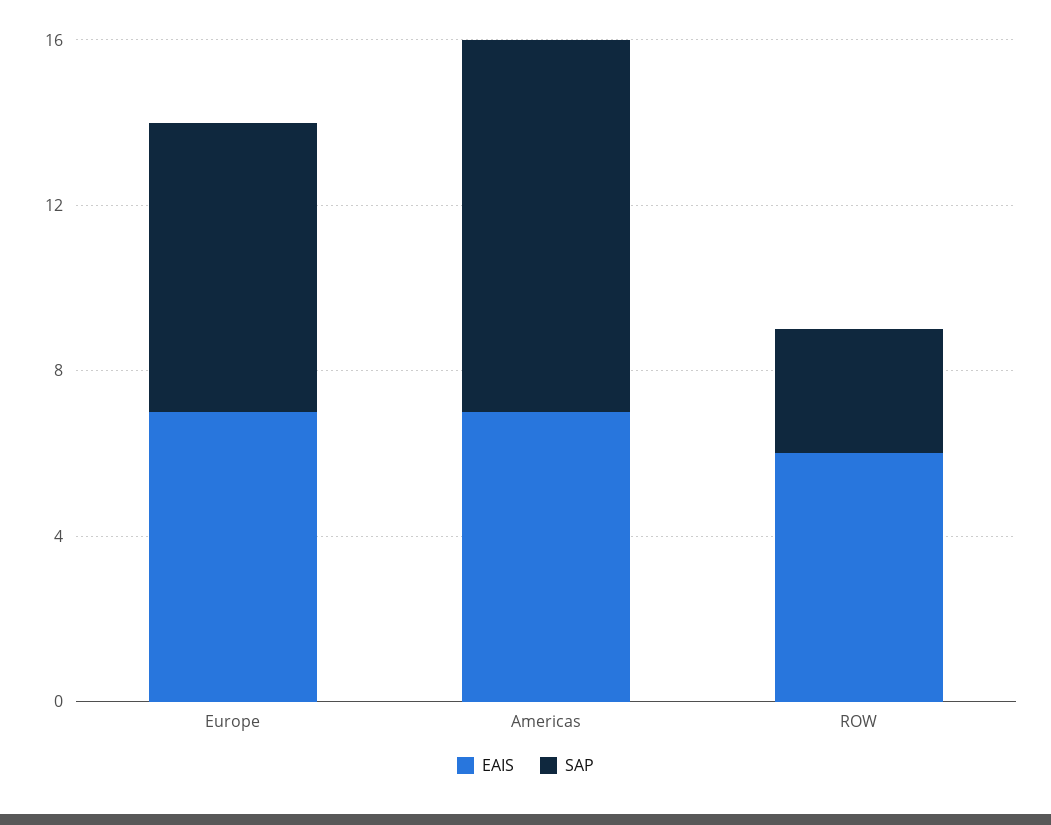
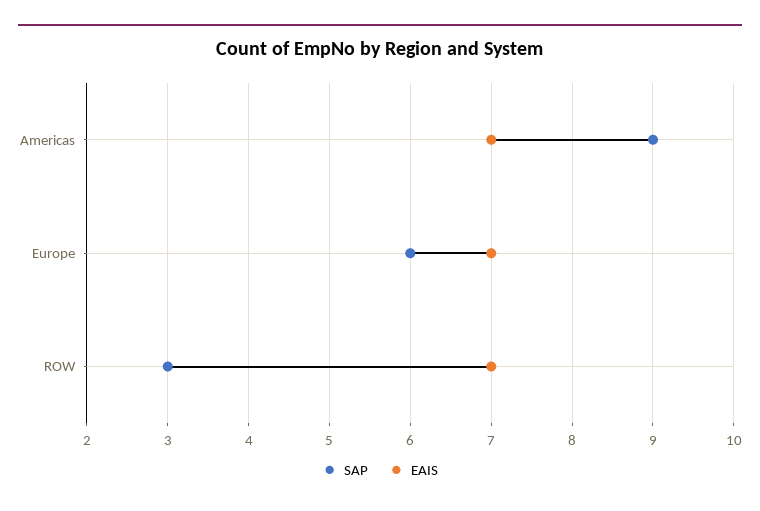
  {
    "EAIS": {
      "Europe": 7,
      "Americas": 7,
-     "ROW": 6
+     "ROW": 7
    },
    "SAP": {
-     "Europe": 7,
+     "Europe": 6,
      "Americas": 9,
      "ROW": 3
    }
  }

